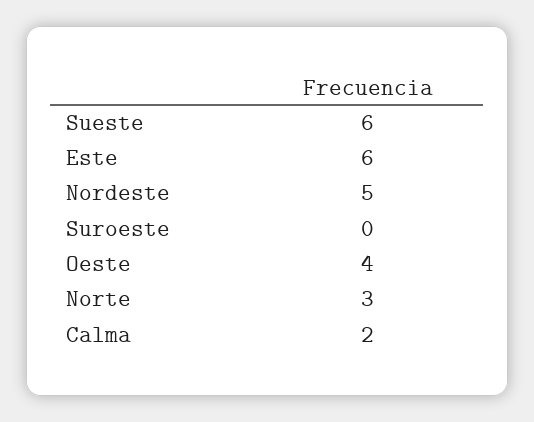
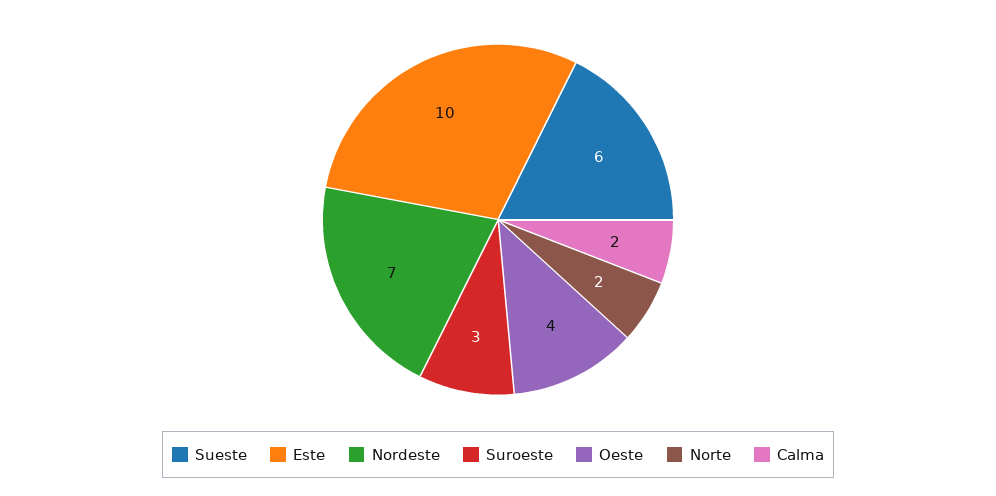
  {
    "Sueste": 6,
-   "Este": 6,
+   "Este": 10,
-   "Nordeste": 5,
+   "Nordeste": 7,
-   "Suroeste": 0,
+   "Suroeste": 3,
    "Oeste": 4,
-   "Norte": 3,
+   "Norte": 2,
    "Calma": 2
  }

